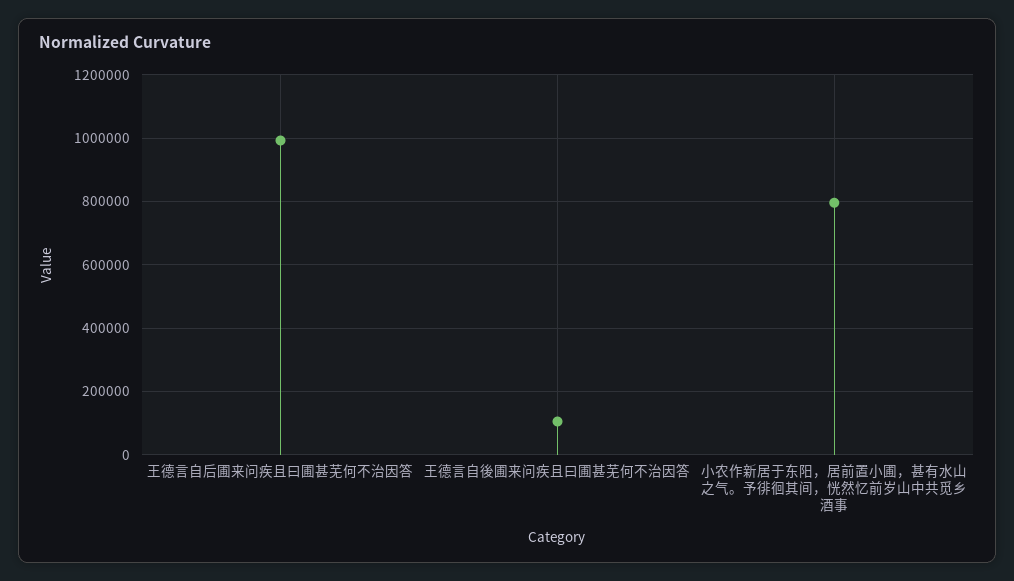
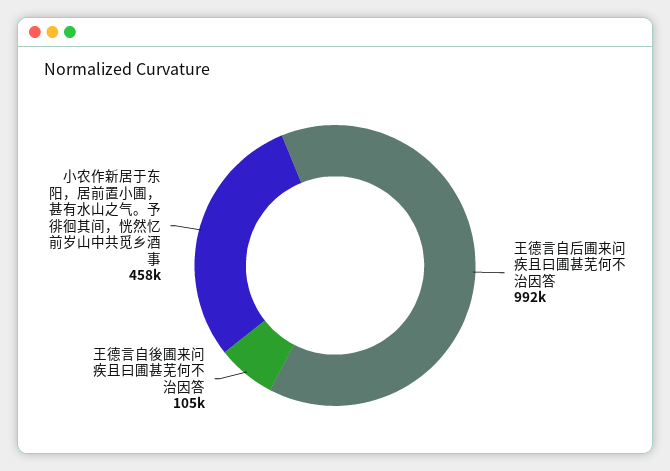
  {
    "王德言自后圃来问疾且曰圃甚芜何不治因答": 992000,
    "王德言自後圃来问疾且曰圃甚芜何不治因答": 105000,
-   "小农作新居于东阳，居前置小圃，甚有水山之气。予徘徊其间，恍然忆前岁山中共觅乡酒事": 800000
+   "小农作新居于东阳，居前置小圃，甚有水山之气。予徘徊其间，恍然忆前岁山中共觅乡酒事": 458000
  }

